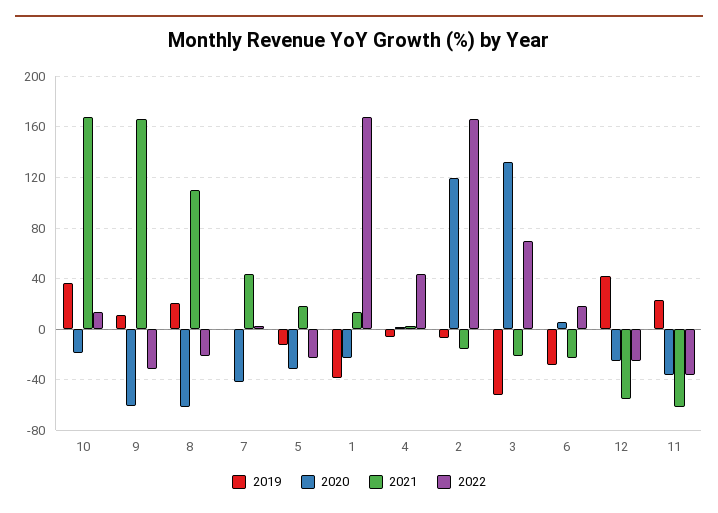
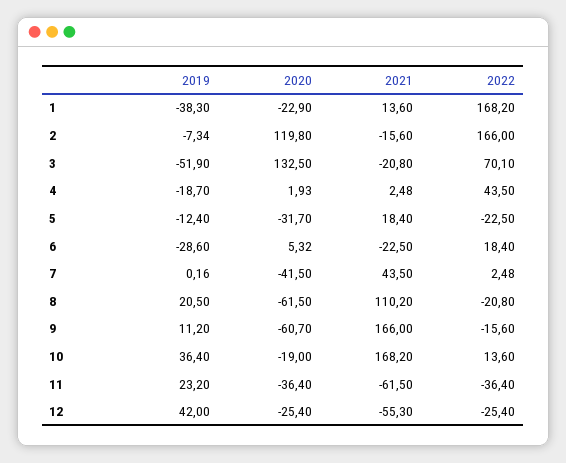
  {
    "2019": {
      "10": 36.4,
      "9": 11.2,
      "8": 20.5,
      "7": 0.16,
      "5": -12.4,
      "1": -38.3,
-     "4": -5,
+     "4": -18.7,
      "2": -7.34,
      "3": -51.9,
      "6": -28.6,
      "12": 42,
      "11": 23.2
    },
    "2020": {
      "10": -19,
      "9": -60.7,
      "8": -61.5,
      "7": -41.5,
      "5": -31.7,
      "1": -22.9,
      "4": 1.93,
      "2": 119.8,
      "3": 132.5,
      "6": 5.32,
      "12": -25.4,
      "11": -36.4
    },
    "2021": {
      "10": 168.2,
      "9": 166,
      "8": 110.2,
      "7": 43.5,
      "5": 18.4,
      "1": 13.6,
      "4": 2.48,
      "2": -15.6,
      "3": -20.8,
      "6": -22.5,
      "12": -55.3,
      "11": -61.5
    },
    "2022": {
      "10": 13.6,
-     "9": -30,
+     "9": -15.6,
      "8": -20.8,
      "7": 2.48,
      "5": -22.5,
      "1": 168.2,
      "4": 43.5,
      "2": 166,
      "3": 70.1,
      "6": 18.4,
      "12": -25.4,
      "11": -36.4
    }
  }

